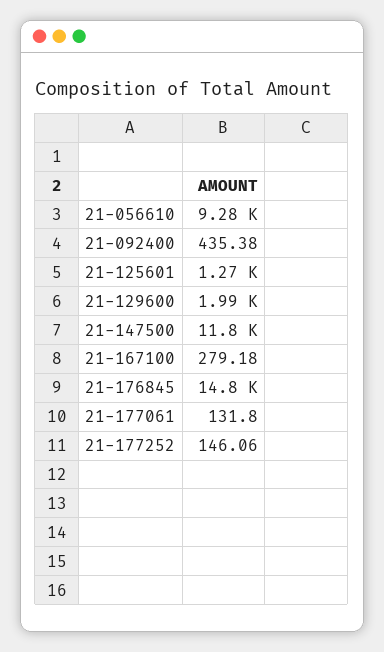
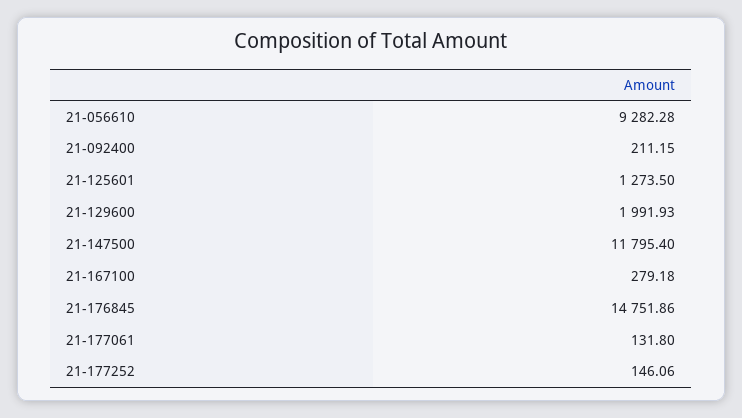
  {
    "21-056610": 9282.28,
-   "21-092400": 435.38,
+   "21-092400": 211.15,
    "21-125601": 1273.5,
    "21-129600": 1991.93,
    "21-147500": 11795.4,
    "21-167100": 279.18,
    "21-176845": 14751.86,
    "21-177061": 131.8,
    "21-177252": 146.06
  }

